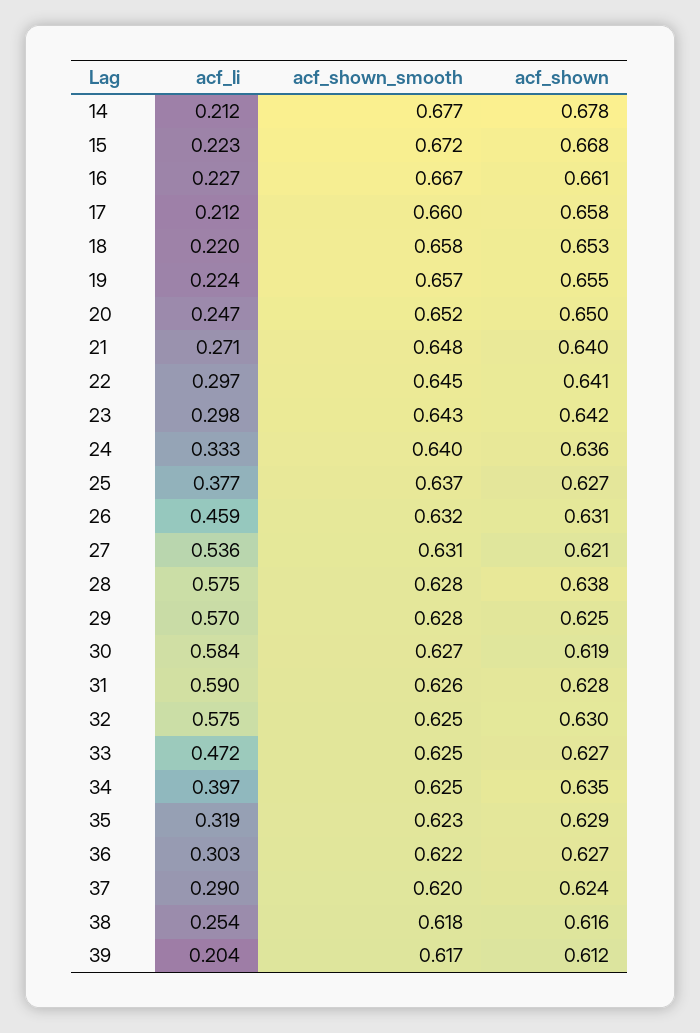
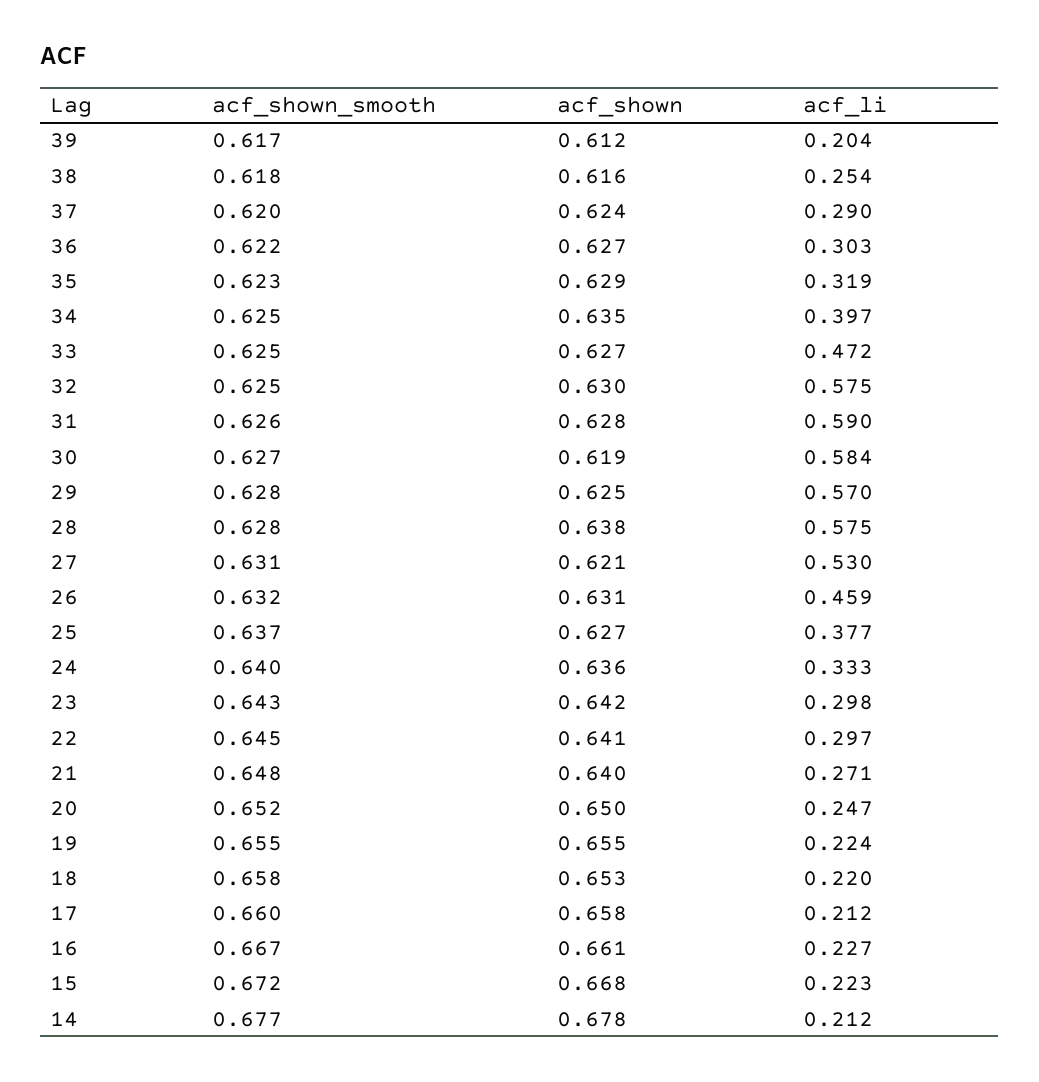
  {
    "acf_li": {
      "14": 0.212,
      "15": 0.223,
      "16": 0.227,
      "17": 0.212,
      "18": 0.22,
      "19": 0.224,
      "20": 0.247,
      "21": 0.271,
      "22": 0.297,
      "23": 0.298,
      "24": 0.333,
      "25": 0.377,
      "26": 0.459,
-     "27": 0.536,
+     "27": 0.53,
      "28": 0.575,
      "29": 0.57,
      "30": 0.584,
      "31": 0.59,
      "32": 0.575,
      "33": 0.472,
      "34": 0.397,
      "35": 0.319,
      "36": 0.303,
      "37": 0.29,
      "38": 0.254,
      "39": 0.204
    },
    "acf_shown_smooth": {
      "14": 0.677,
      "15": 0.672,
      "16": 0.667,
      "17": 0.66,
      "18": 0.658,
-     "19": 0.657,
+     "19": 0.655,
      "20": 0.652,
      "21": 0.648,
      "22": 0.645,
      "23": 0.643,
      "24": 0.64,
      "25": 0.637,
      "26": 0.632,
      "27": 0.631,
      "28": 0.628,
      "29": 0.628,
      "30": 0.627,
      "31": 0.626,
      "32": 0.625,
      "33": 0.625,
      "34": 0.625,
      "35": 0.623,
      "36": 0.622,
      "37": 0.62,
      "38": 0.618,
      "39": 0.617
    },
    "acf_shown": {
      "14": 0.678,
      "15": 0.668,
      "16": 0.661,
      "17": 0.658,
      "18": 0.653,
      "19": 0.655,
      "20": 0.65,
      "21": 0.64,
      "22": 0.641,
      "23": 0.642,
      "24": 0.636,
      "25": 0.627,
      "26": 0.631,
      "27": 0.621,
      "28": 0.638,
      "29": 0.625,
      "30": 0.619,
      "31": 0.628,
      "32": 0.63,
      "33": 0.627,
      "34": 0.635,
      "35": 0.629,
      "36": 0.627,
      "37": 0.624,
      "38": 0.616,
      "39": 0.612
    }
  }

